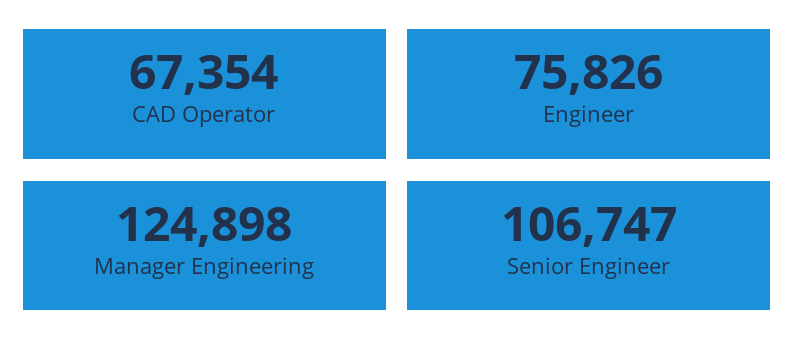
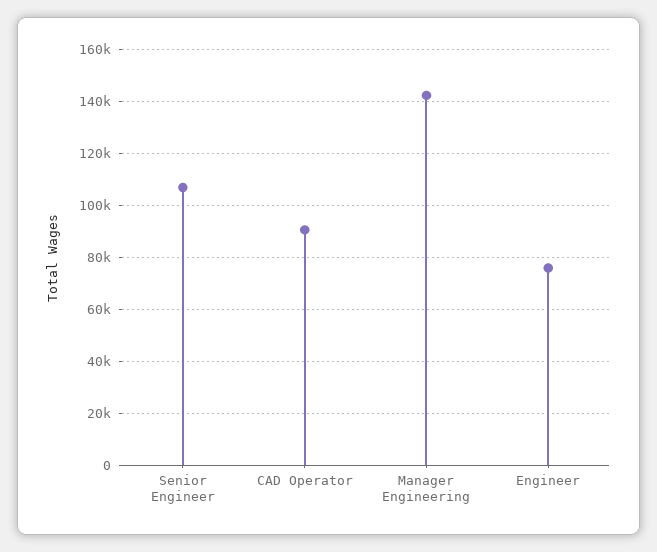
  {
-   "CAD Operator": 67354,
+   "CAD Operator": 90000,
    "Engineer": 75826,
-   "Manager Engineering": 124898,
+   "Manager Engineering": 142500,
    "Senior Engineer": 106747
  }

